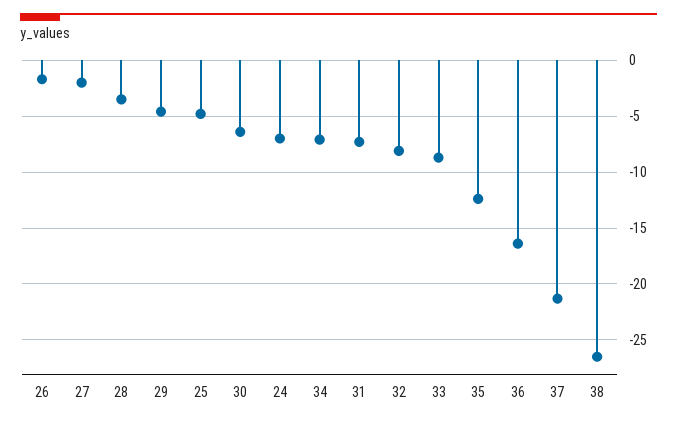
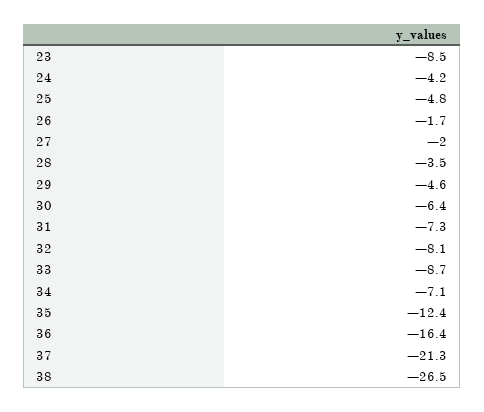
  {
    "26": -1.7,
    "27": -2,
    "28": -3.5,
    "29": -4.6,
    "25": -4.8,
    "30": -6.4,
-   "24": -7,
+   "24": -4.2,
    "34": -7.1,
    "31": -7.3,
    "32": -8.1,
    "33": -8.7,
    "35": -12.4,
    "36": -16.4,
    "37": -21.3,
-   "38": -26.5
+   "38": -26.5,
+   "23": -8.5
  }

